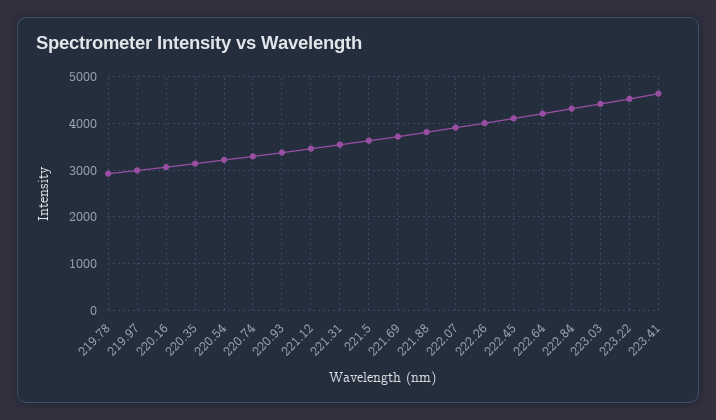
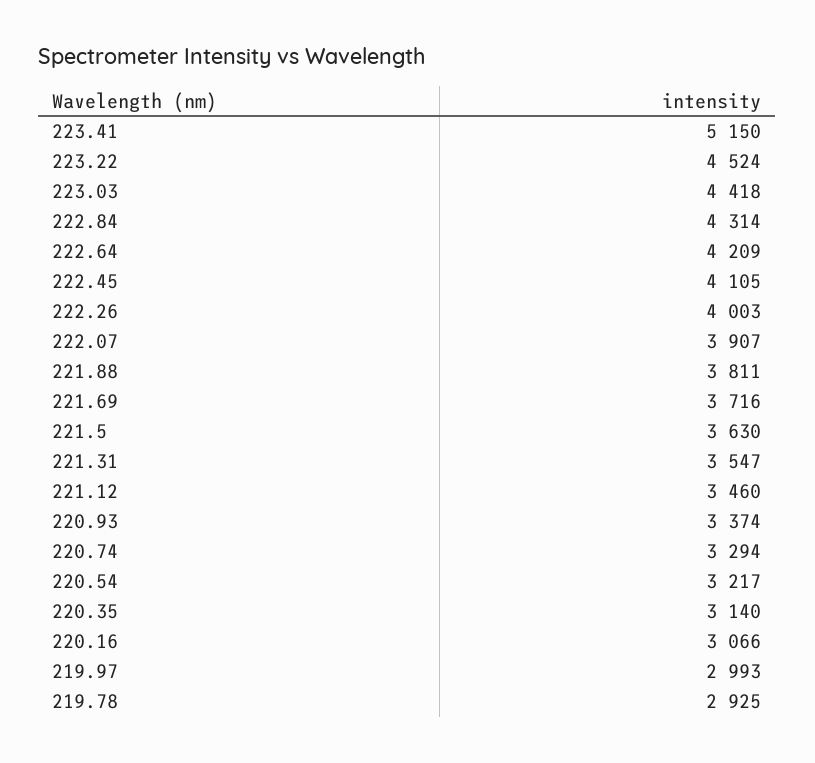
  {
    "219.78": 2925,
    "219.97": 2993,
    "220.16": 3066,
    "220.35": 3140,
    "220.54": 3217,
    "220.74": 3294,
    "220.93": 3374,
    "221.12": 3460,
    "221.31": 3547,
    "221.5": 3630,
    "221.69": 3716,
    "221.88": 3811,
    "222.07": 3907,
    "222.26": 4003,
    "222.45": 4105,
    "222.64": 4209,
    "222.84": 4314,
    "223.03": 4418,
    "223.22": 4524,
-   "223.41": 4600
+   "223.41": 5150
  }

